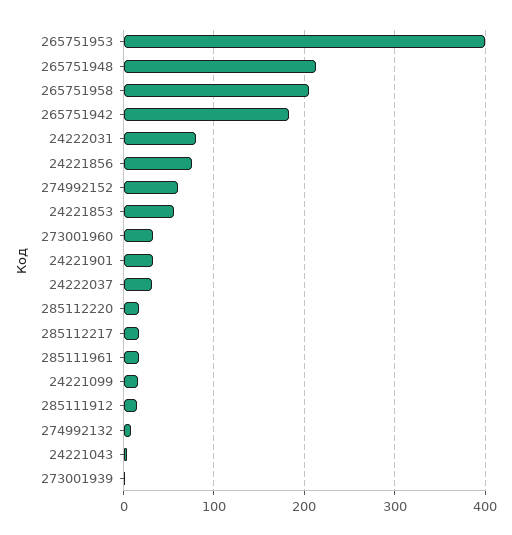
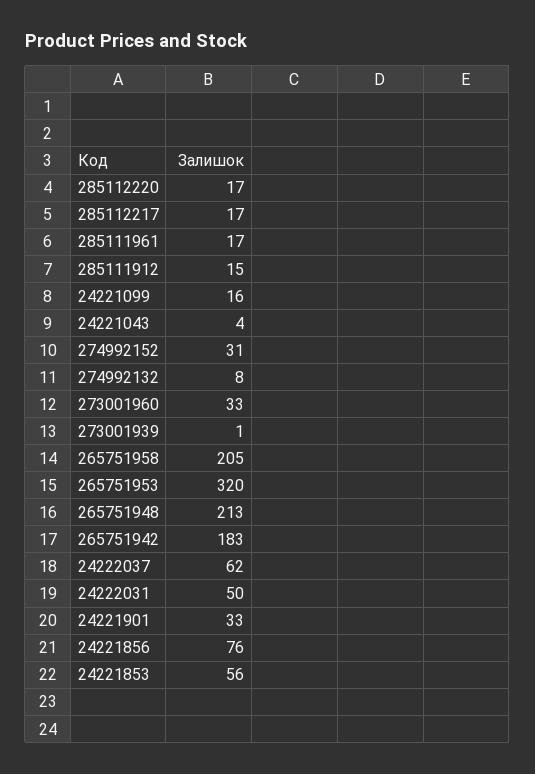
  {
-   "265751953": 400,
+   "265751953": 320,
    "265751948": 213,
    "265751958": 205,
    "265751942": 183,
-   "24222031": 80,
+   "24222031": 50,
    "24221856": 76,
-   "274992152": 60,
+   "274992152": 31,
    "24221853": 56,
    "273001960": 33,
    "24221901": 33,
-   "24222037": 30,
+   "24222037": 62,
    "285112220": 17,
    "285112217": 17,
    "285111961": 17,
    "24221099": 16,
    "285111912": 15,
    "274992132": 8,
    "24221043": 4,
    "273001939": 1
  }

